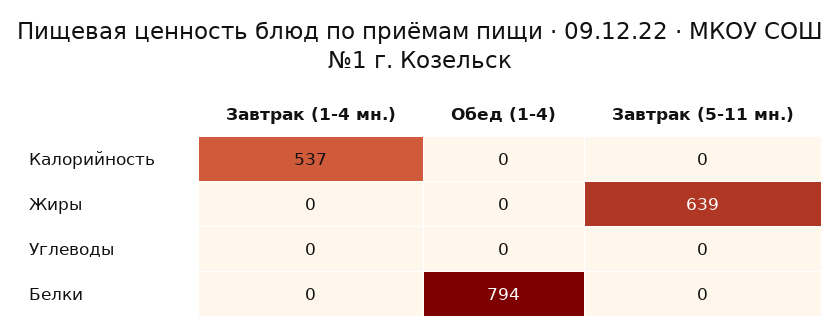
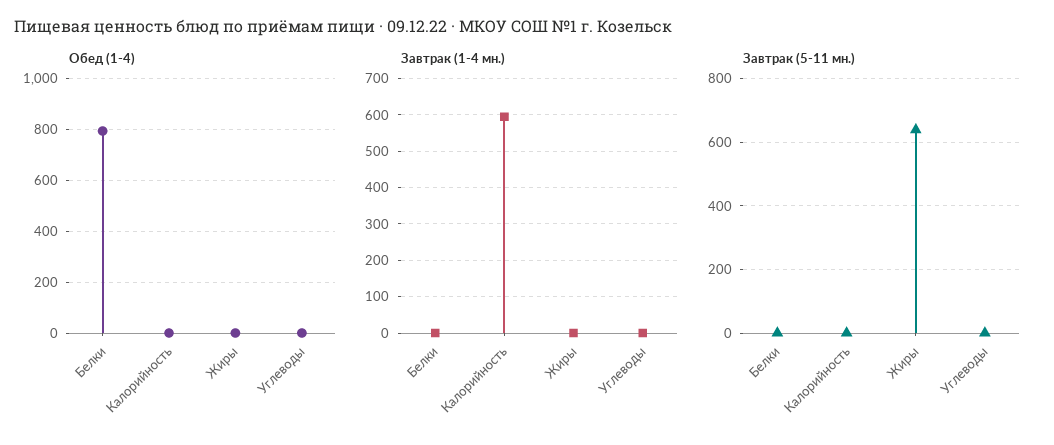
  {
    "Завтрак (1-4 мн.)": {
-     "Калорийность": 537,
+     "Калорийность": 600,
      "Жиры": 0,
      "Углеводы": 0,
      "Белки": 0
    },
    "Обед (1-4)": {
      "Калорийность": 0,
      "Жиры": 0,
      "Углеводы": 0,
      "Белки": 794
    },
    "Завтрак (5-11 мн.)": {
      "Калорийность": 0,
      "Жиры": 639,
      "Углеводы": 0,
      "Белки": 0
    }
  }

